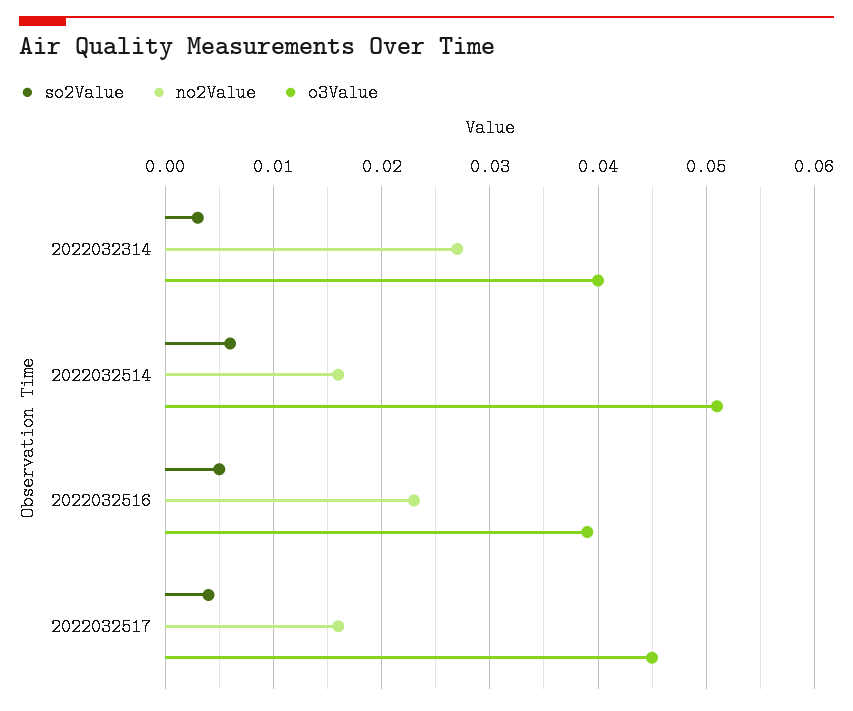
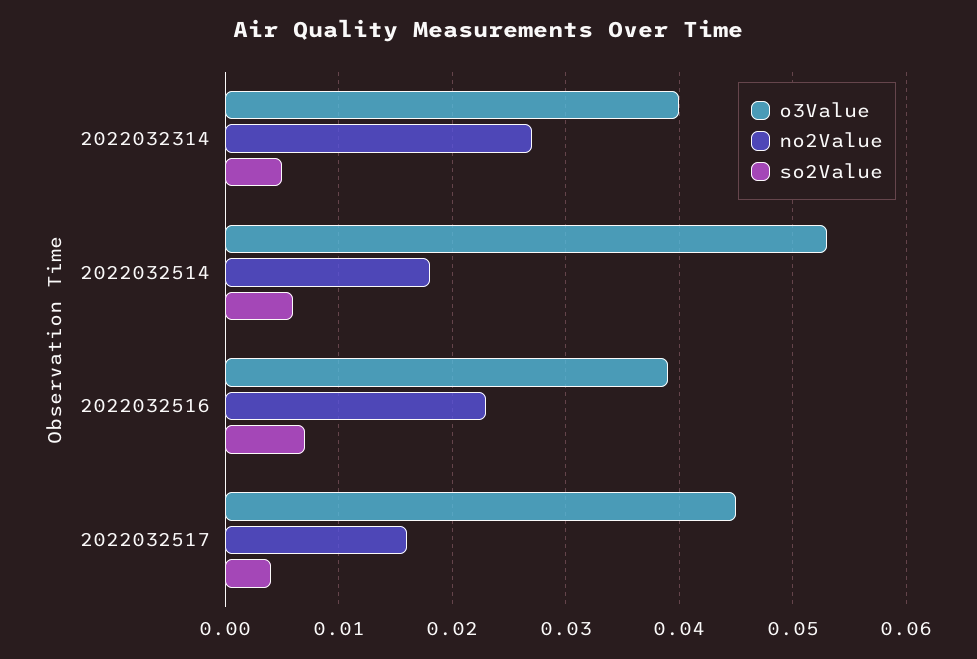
  {
    "so2Value": {
-     "2022032314": 0.003,
+     "2022032314": 0.005,
      "2022032514": 0.006,
-     "2022032516": 0.005,
+     "2022032516": 0.007,
      "2022032517": 0.004
    },
    "no2Value": {
      "2022032314": 0.027,
-     "2022032514": 0.016,
+     "2022032514": 0.018,
      "2022032516": 0.023,
      "2022032517": 0.016
    },
    "o3Value": {
      "2022032314": 0.04,
-     "2022032514": 0.051,
+     "2022032514": 0.053,
      "2022032516": 0.039,
      "2022032517": 0.045
    }
  }

